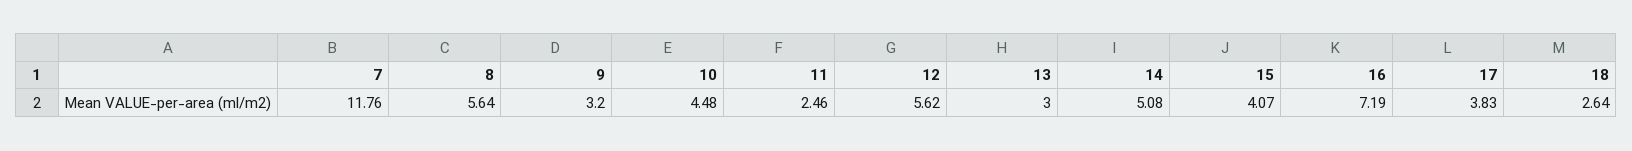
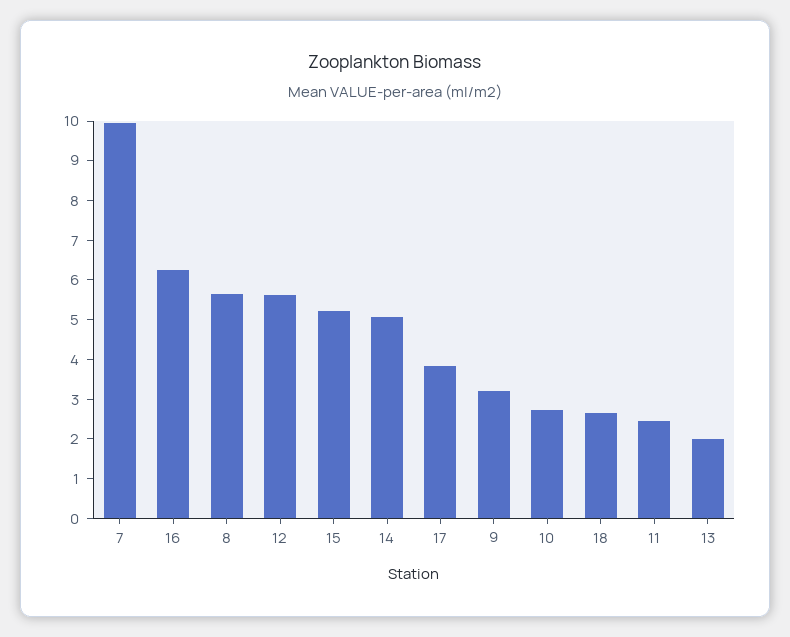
  {
-   "7": 11.76,
+   "7": 10,
    "8": 5.64,
    "9": 3.2,
-   "10": 4.48,
+   "10": 2.75,
    "11": 2.46,
    "12": 5.62,
-   "13": 3,
+   "13": 2,
    "14": 5.08,
-   "15": 4.07,
+   "15": 5.25,
-   "16": 7.19,
+   "16": 6.25,
    "17": 3.83,
    "18": 2.64
  }

